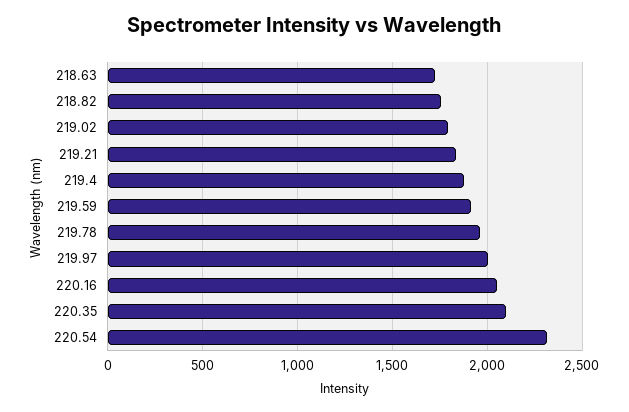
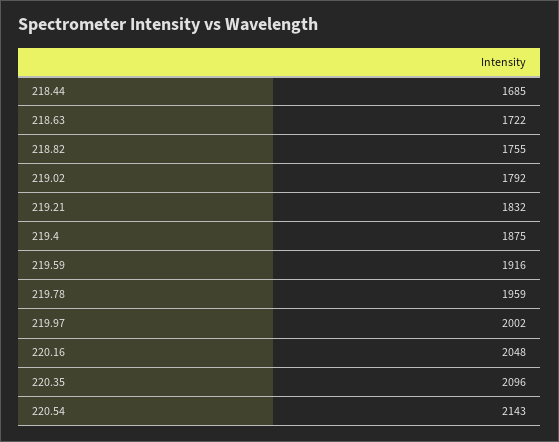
  {
    "218.63": 1722,
    "218.82": 1755,
    "219.02": 1792,
    "219.21": 1832,
    "219.4": 1875,
    "219.59": 1916,
    "219.78": 1959,
    "219.97": 2002,
    "220.16": 2048,
    "220.35": 2096,
-   "220.54": 2300
+   "220.54": 2143,
+   "218.44": 1685
  }

